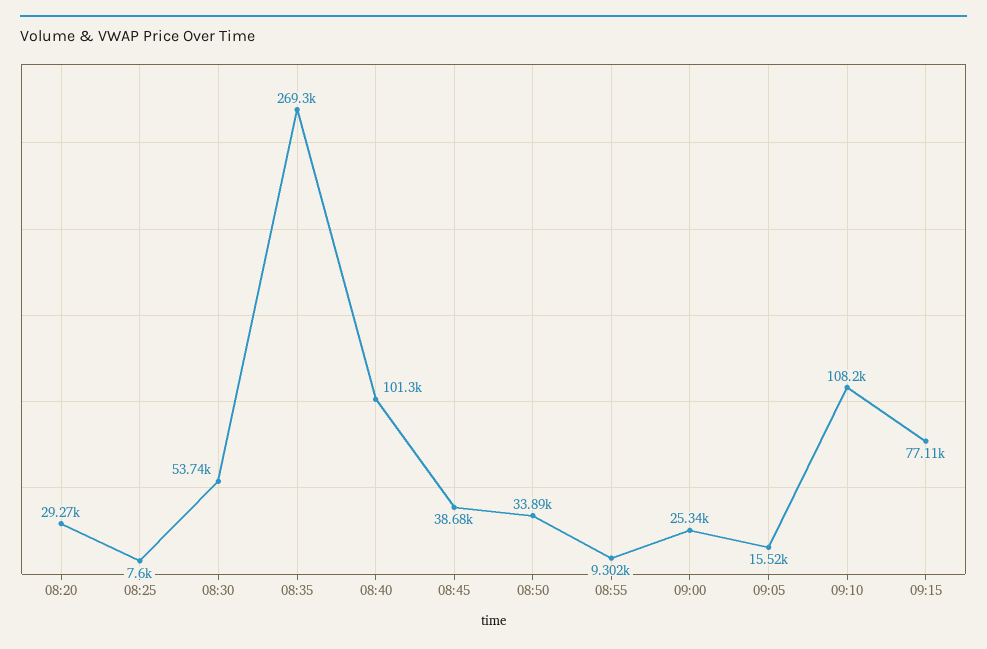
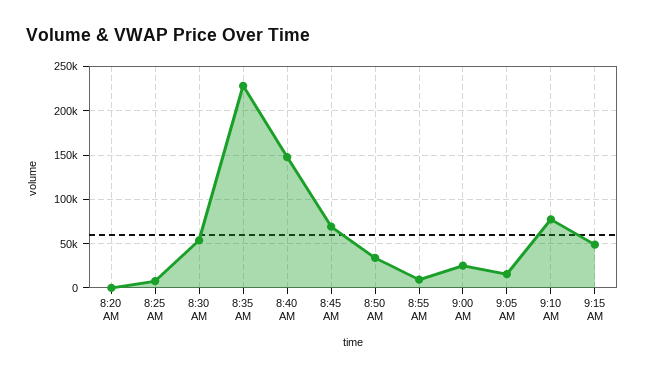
  {
-   "08:20": 29270,
+   "08:20": 0,
    "08:25": 7600,
    "08:30": 53740,
-   "08:35": 269300,
+   "08:35": 230000,
-   "08:40": 101300,
+   "08:40": 150000,
-   "08:45": 38680,
+   "08:45": 70000,
    "08:50": 33890,
    "08:55": 9302,
    "09:00": 25340,
    "09:05": 15520,
-   "09:10": 108200,
+   "09:10": 80000,
-   "09:15": 77110
+   "09:15": 50000
  }

